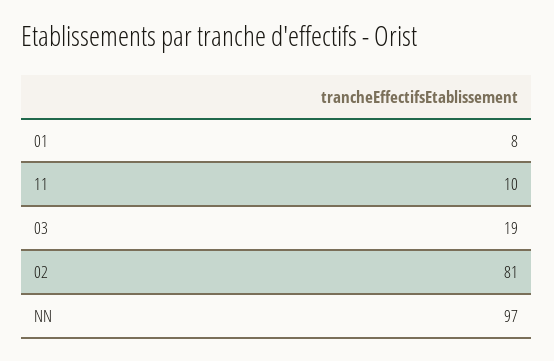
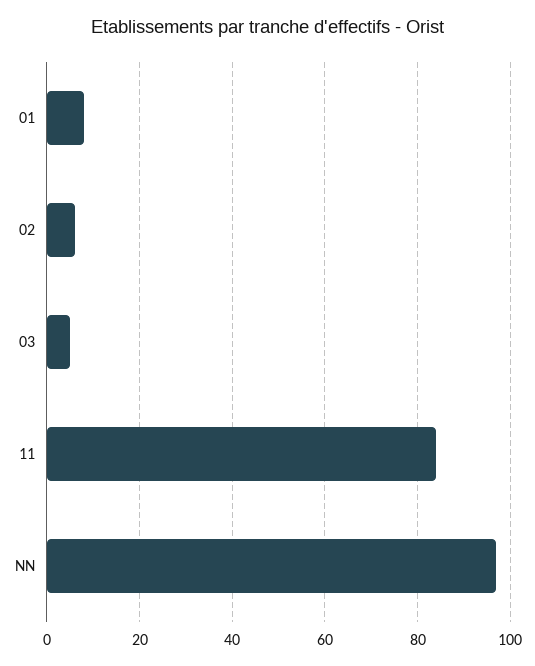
  {
    "01": 8,
-   "11": 10,
+   "11": 85,
-   "03": 19,
+   "03": 5,
-   "02": 81,
+   "02": 5,
    "NN": 97
  }

